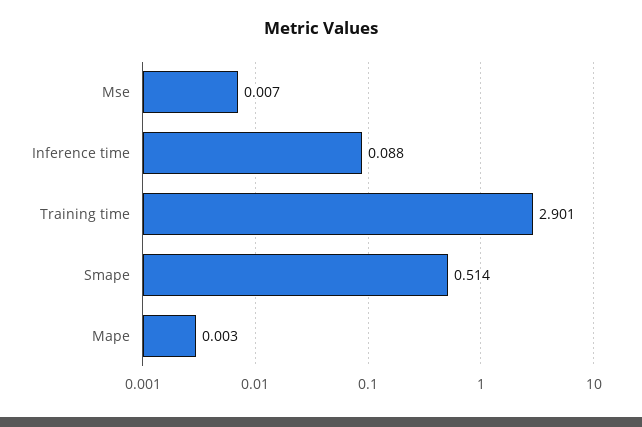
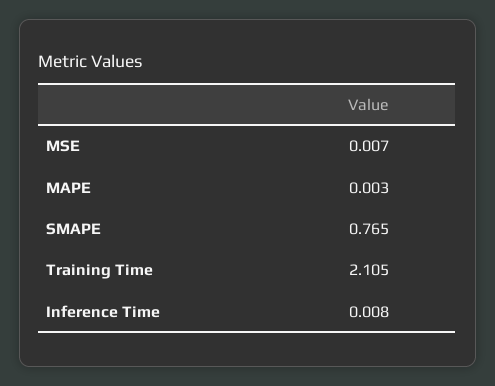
  {
    "Mse": 0.007,
-   "Inference time": 0.088,
+   "Inference time": 0.008,
-   "Training time": 2.901,
+   "Training time": 2.105,
-   "Smape": 0.514,
+   "Smape": 0.765,
    "Mape": 0.003
  }

